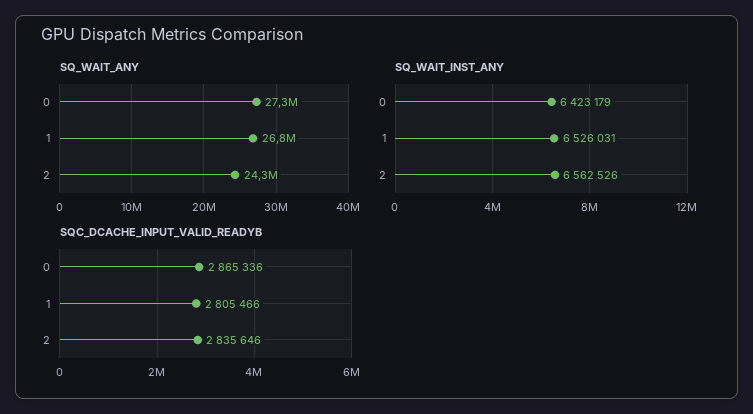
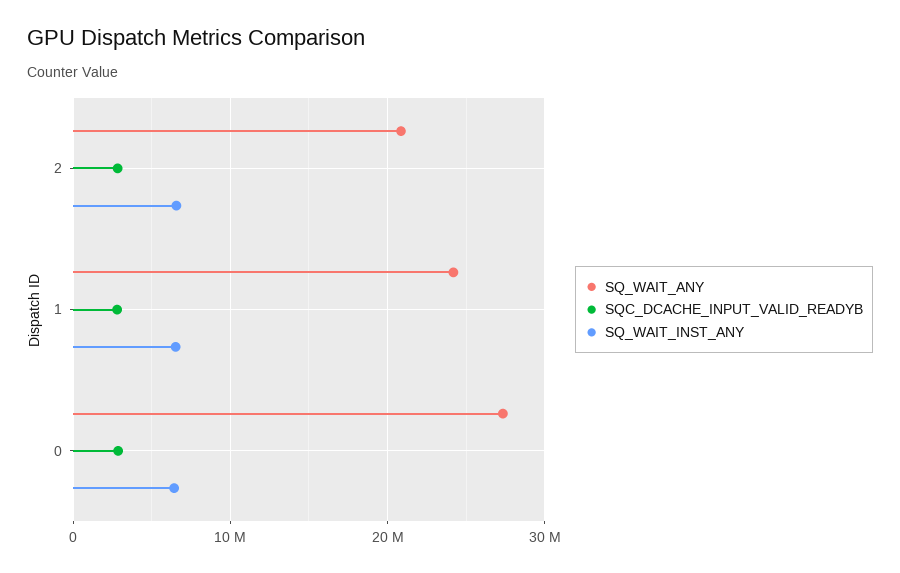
  {
    "SQ_WAIT_ANY": {
      "0": 27300000,
-     "1": 26800000,
+     "1": 24000000,
-     "2": 24300000
+     "2": 21000000
    },
    "SQ_WAIT_INST_ANY": {
      "0": 6423179,
      "1": 6526031,
      "2": 6562526
    },
    "SQC_DCACHE_INPUT_VALID_READYB": {
      "0": 2865336,
      "1": 2805466,
      "2": 2835646
    }
  }

